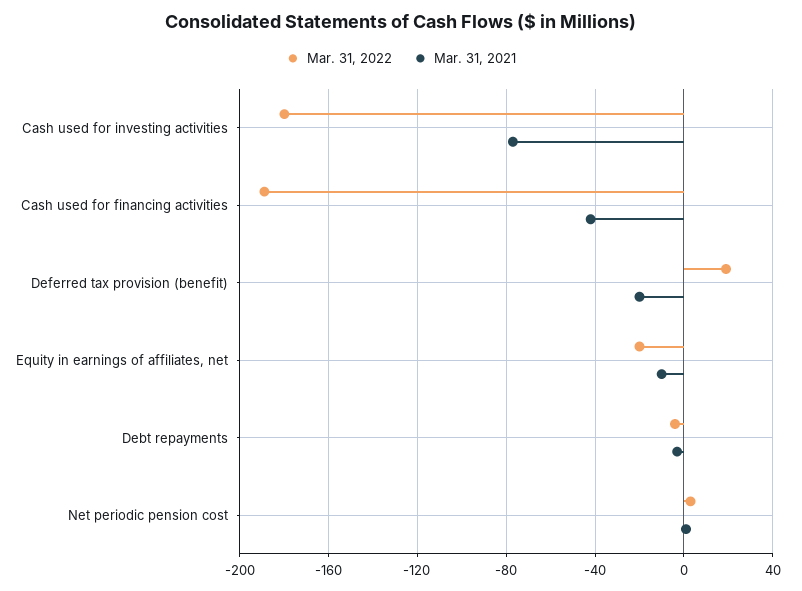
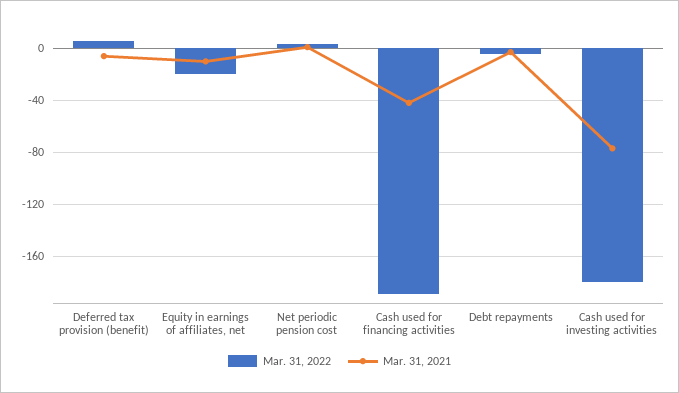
  {
    "Mar. 31, 2022": {
      "Cash used for investing activities": -180,
      "Cash used for financing activities": -190,
-     "Deferred tax provision (benefit)": 20,
+     "Deferred tax provision (benefit)": 5,
      "Equity in earnings of affiliates, net": -20,
      "Debt repayments": -5,
      "Net periodic pension cost": 5
    },
    "Mar. 31, 2021": {
      "Cash used for investing activities": -75,
      "Cash used for financing activities": -40,
-     "Deferred tax provision (benefit)": -20,
+     "Deferred tax provision (benefit)": -5,
      "Equity in earnings of affiliates, net": -10,
      "Debt repayments": -5,
      "Net periodic pension cost": 0
    }
  }

